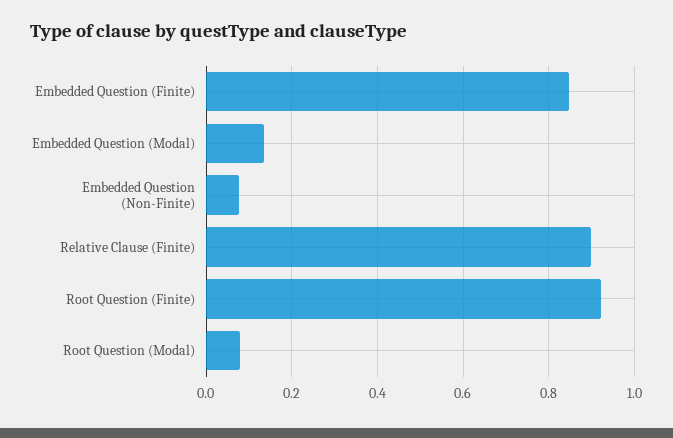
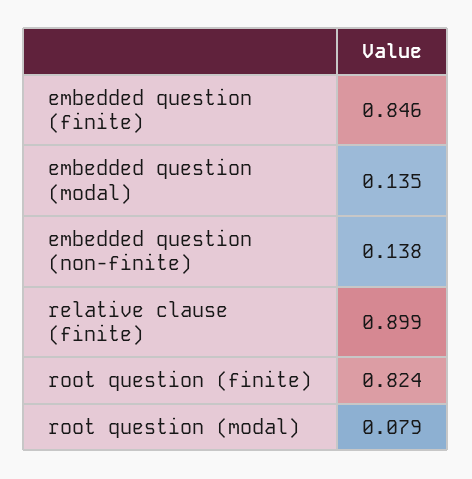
  {
    "Embedded Question (Finite)": 0.846,
    "Embedded Question (Modal)": 0.135,
-   "Embedded Question (Non-Finite)": 0.08,
+   "Embedded Question (Non-Finite)": 0.138,
    "Relative Clause (Finite)": 0.899,
-   "Root Question (Finite)": 0.92,
+   "Root Question (Finite)": 0.824,
    "Root Question (Modal)": 0.079
  }

